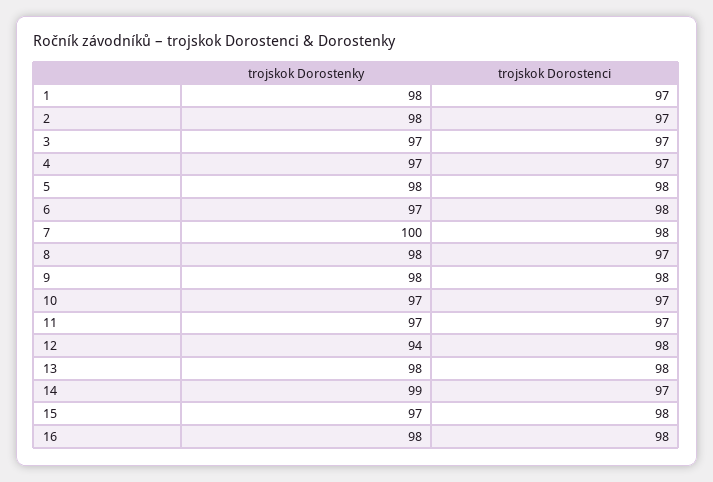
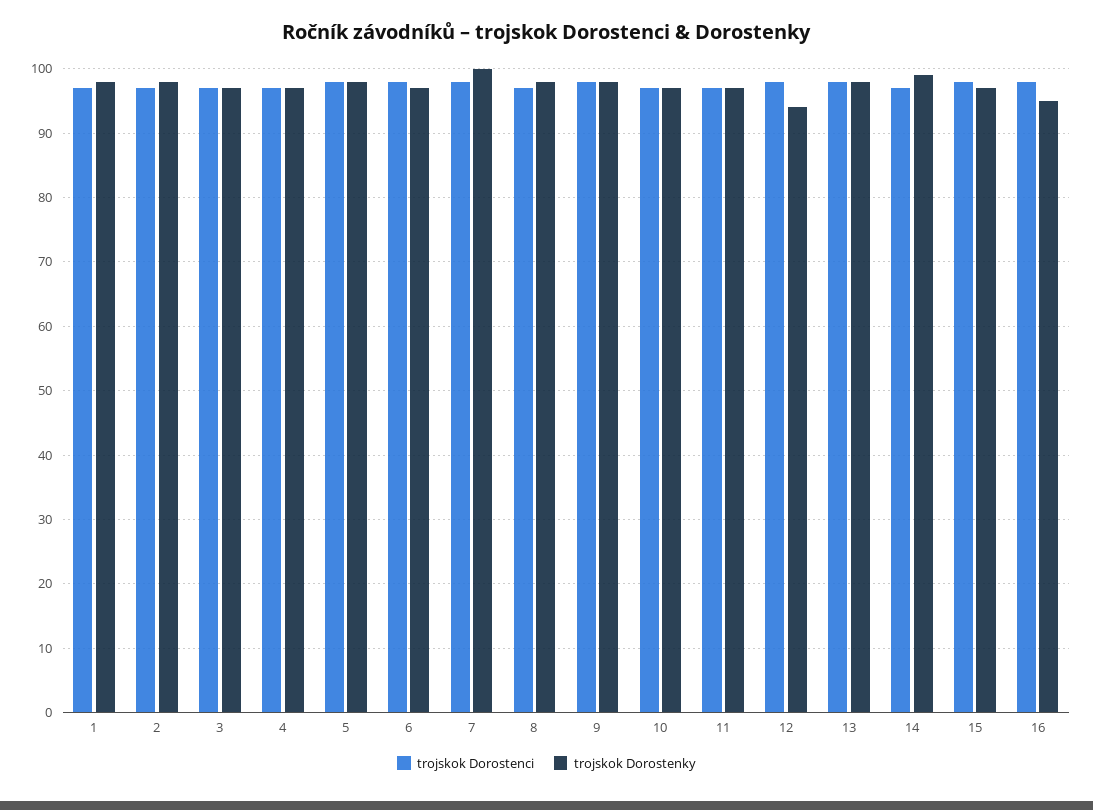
  {
    "trojskok Dorostenky": {
      "1": 98,
      "2": 98,
      "3": 97,
      "4": 97,
      "5": 98,
      "6": 97,
      "7": 100,
      "8": 98,
      "9": 98,
      "10": 97,
      "11": 97,
      "12": 94,
      "13": 98,
      "14": 99,
      "15": 97,
-     "16": 98
+     "16": 95
    },
    "trojskok Dorostenci": {
      "1": 97,
      "2": 97,
      "3": 97,
      "4": 97,
      "5": 98,
      "6": 98,
      "7": 98,
      "8": 97,
      "9": 98,
      "10": 97,
      "11": 97,
      "12": 98,
      "13": 98,
      "14": 97,
      "15": 98,
      "16": 98
    }
  }

